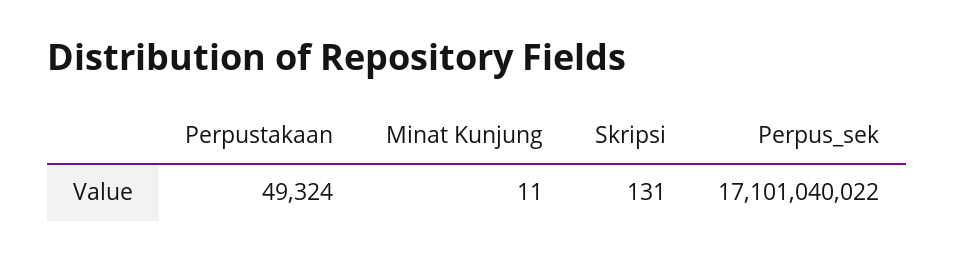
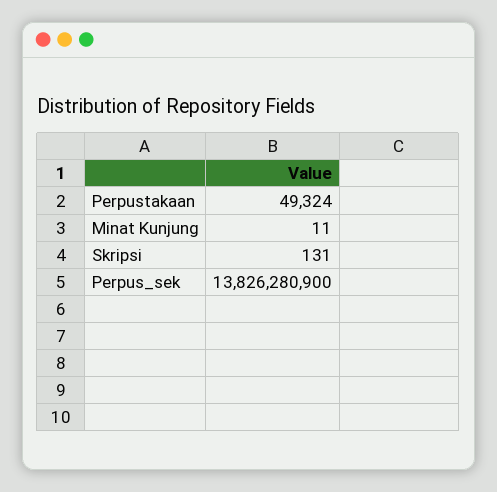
  {
    "Perpustakaan": 49324,
    "Minat Kunjung": 11,
    "Skripsi": 131,
-   "Perpus_sek": 17101040022
+   "Perpus_sek": 13826280900
  }

